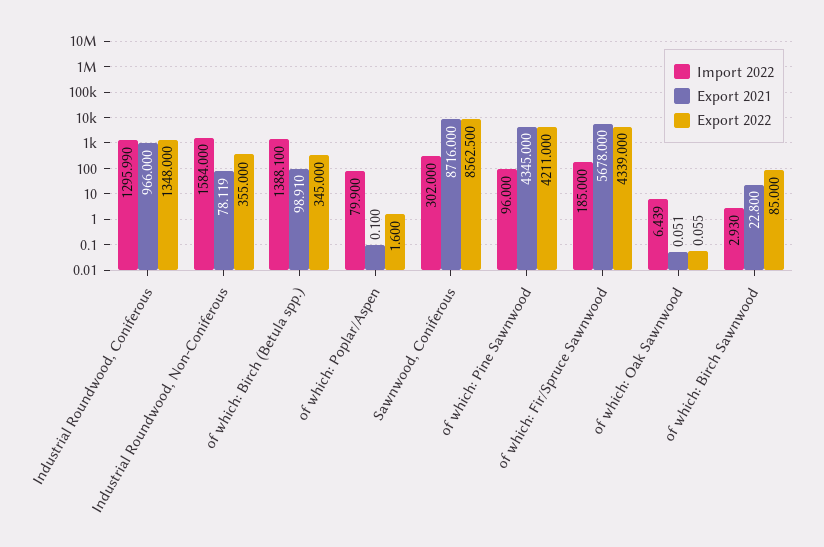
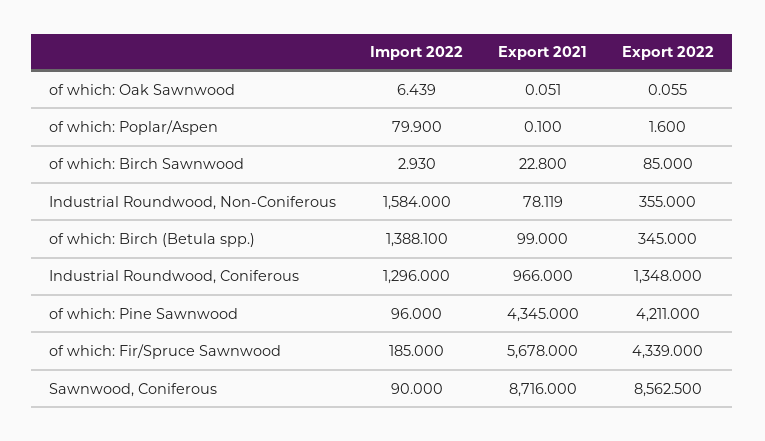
  {
    "Import 2022": {
-     "Industrial Roundwood, Coniferous": 1295.99,
+     "Industrial Roundwood, Coniferous": 1296,
      "Industrial Roundwood, Non-Coniferous": 1584,
      "of which: Birch (Betula spp.)": 1388.1,
      "of which: Poplar/Aspen": 79.9,
-     "Sawnwood, Coniferous": 302,
+     "Sawnwood, Coniferous": 90,
      "of which: Pine Sawnwood": 96,
      "of which: Fir/Spruce Sawnwood": 185,
      "of which: Oak Sawnwood": 6.439,
      "of which: Birch Sawnwood": 2.93
    },
    "Export 2021": {
      "Industrial Roundwood, Coniferous": 966,
      "Industrial Roundwood, Non-Coniferous": 78.119,
-     "of which: Birch (Betula spp.)": 98.91,
+     "of which: Birch (Betula spp.)": 99,
      "of which: Poplar/Aspen": 0.1,
      "Sawnwood, Coniferous": 8716,
      "of which: Pine Sawnwood": 4345,
      "of which: Fir/Spruce Sawnwood": 5678,
      "of which: Oak Sawnwood": 0.051,
      "of which: Birch Sawnwood": 22.8
    },
    "Export 2022": {
      "Industrial Roundwood, Coniferous": 1348,
      "Industrial Roundwood, Non-Coniferous": 355,
      "of which: Birch (Betula spp.)": 345,
      "of which: Poplar/Aspen": 1.6,
      "Sawnwood, Coniferous": 8562.5,
      "of which: Pine Sawnwood": 4211,
      "of which: Fir/Spruce Sawnwood": 4339,
      "of which: Oak Sawnwood": 0.055,
      "of which: Birch Sawnwood": 85
    }
  }

